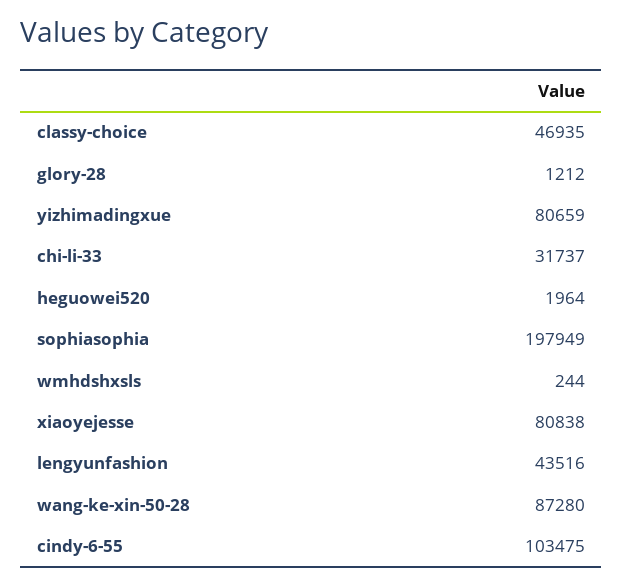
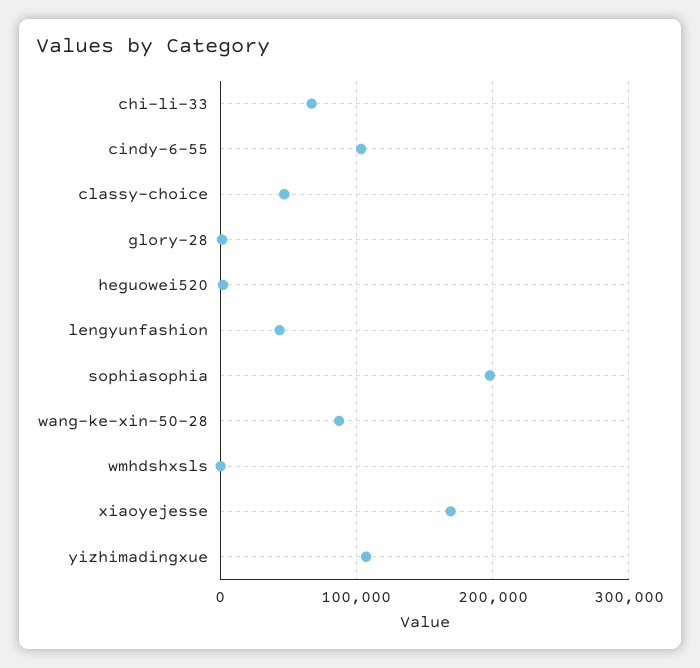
  {
    "classy-choice": 46935,
    "glory-28": 1212,
-   "yizhimadingxue": 80659,
+   "yizhimadingxue": 110000,
-   "chi-li-33": 31737,
+   "chi-li-33": 70000,
    "heguowei520": 1964,
    "sophiasophia": 197949,
    "wmhdshxsls": 244,
-   "xiaoyejesse": 80838,
+   "xiaoyejesse": 170000,
    "lengyunfashion": 43516,
    "wang-ke-xin-50-28": 87280,
    "cindy-6-55": 103475
  }

